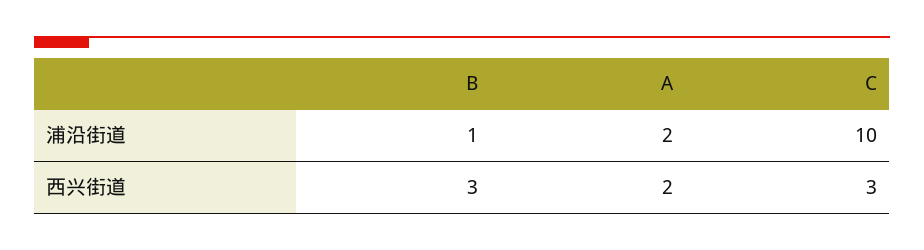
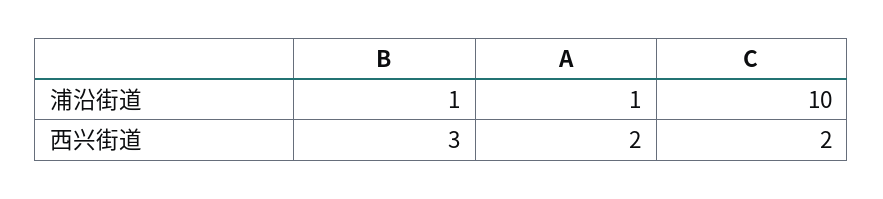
  {
    "B": {
      "浦沿街道": 1,
      "西兴街道": 3
    },
    "A": {
-     "浦沿街道": 2,
+     "浦沿街道": 1,
      "西兴街道": 2
    },
    "C": {
      "浦沿街道": 10,
-     "西兴街道": 3
+     "西兴街道": 2
    }
  }

